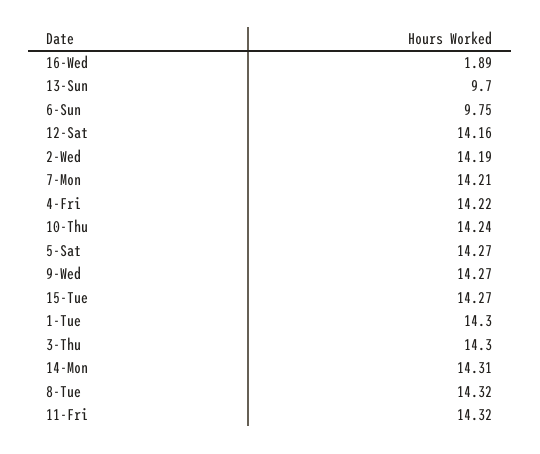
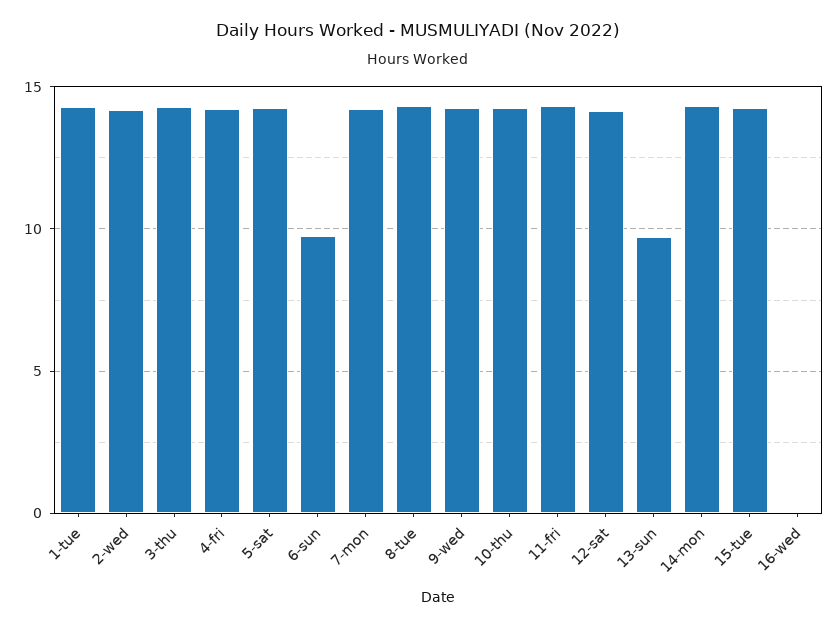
  {
-   "16-Wed": 1.89,
+   "16-Wed": 0,
    "13-Sun": 9.7,
    "6-Sun": 9.75,
    "12-Sat": 14.16,
    "2-Wed": 14.19,
    "7-Mon": 14.21,
    "4-Fri": 14.22,
    "10-Thu": 14.24,
    "5-Sat": 14.27,
    "9-Wed": 14.27,
    "15-Tue": 14.27,
    "1-Tue": 14.3,
    "3-Thu": 14.3,
    "14-Mon": 14.31,
    "8-Tue": 14.32,
    "11-Fri": 14.32
  }

